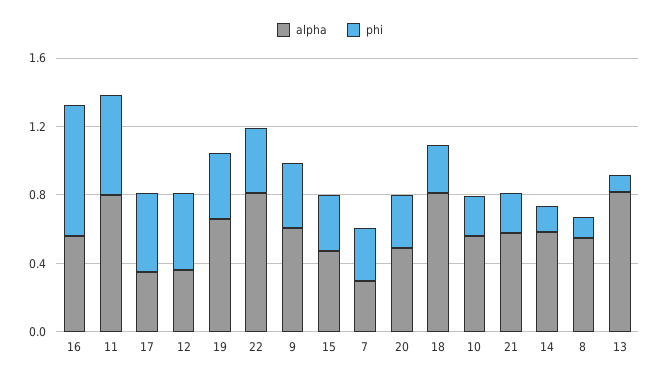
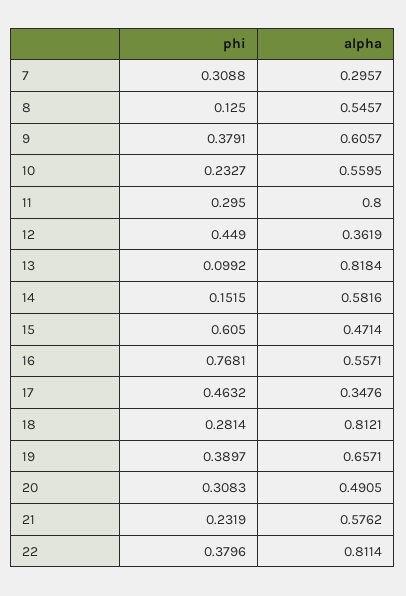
  {
    "alpha": {
      "16": 0.5571,
      "11": 0.8,
      "17": 0.3476,
      "12": 0.3619,
      "19": 0.6571,
      "22": 0.8114,
      "9": 0.6057,
      "15": 0.4714,
      "7": 0.2957,
      "20": 0.4905,
      "18": 0.8121,
      "10": 0.5595,
      "21": 0.5762,
      "14": 0.5816,
      "8": 0.5457,
      "13": 0.8184
    },
    "phi": {
      "16": 0.7681,
-     "11": 0.6,
+     "11": 0.295,
      "17": 0.4632,
      "12": 0.449,
      "19": 0.3897,
      "22": 0.3796,
      "9": 0.3791,
-     "15": 0.3,
+     "15": 0.605,
      "7": 0.3088,
      "20": 0.3083,
      "18": 0.2814,
      "10": 0.2327,
      "21": 0.2319,
      "14": 0.1515,
      "8": 0.125,
      "13": 0.0992
    }
  }

